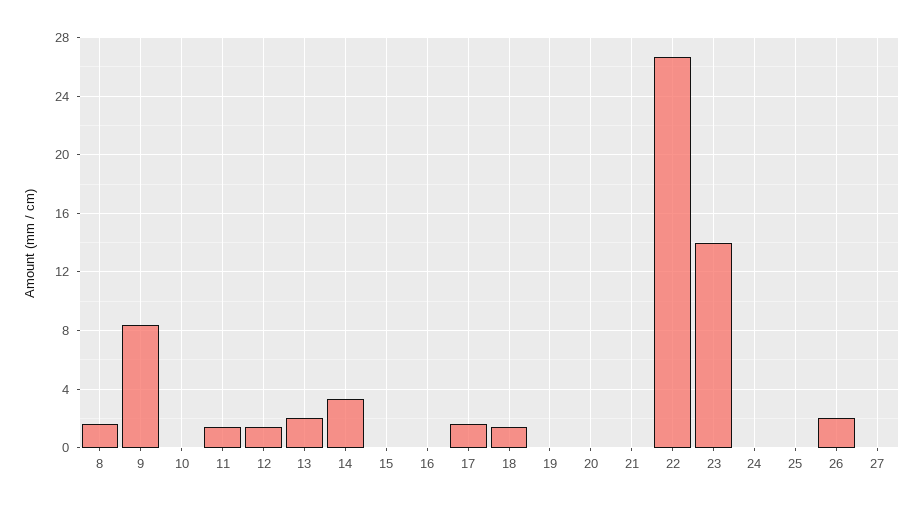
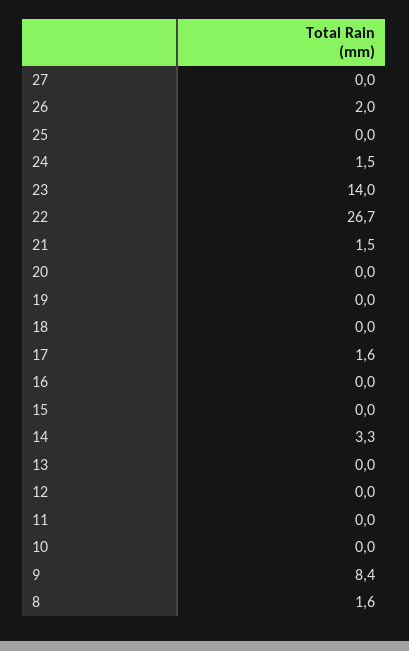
  {
    "8": 1.6,
    "9": 8.4,
    "10": 0,
-   "11": 1.5,
+   "11": 0,
-   "12": 1.5,
+   "12": 0,
-   "13": 2,
+   "13": 0,
    "14": 3.3,
    "15": 0,
    "16": 0,
    "17": 1.6,
-   "18": 1.5,
+   "18": 0,
    "19": 0,
    "20": 0,
-   "21": 0,
+   "21": 1.5,
    "22": 26.7,
    "23": 14,
-   "24": 0,
+   "24": 1.5,
    "25": 0,
    "26": 2,
    "27": 0
  }

